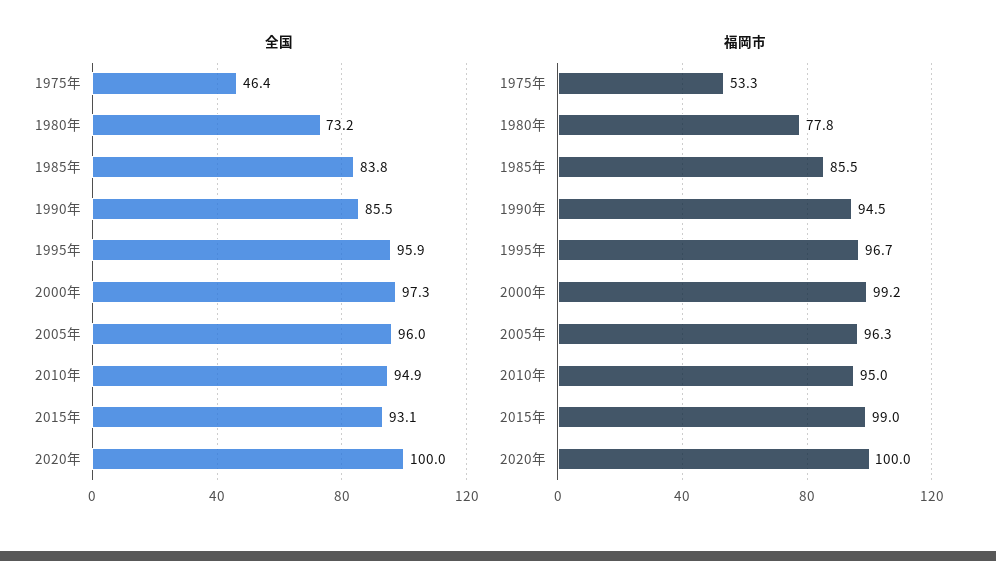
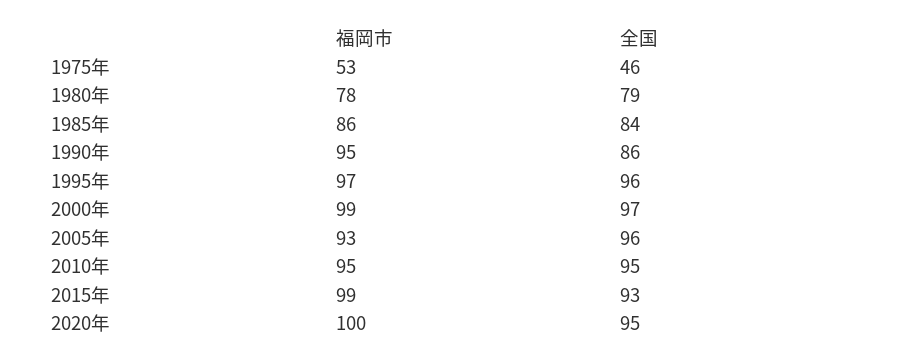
  {
    "全国": {
      "1975年": 46.4,
-     "1980年": 73.2,
+     "1980年": 79,
      "1985年": 83.8,
      "1990年": 85.5,
      "1995年": 95.9,
      "2000年": 97.3,
      "2005年": 96,
      "2010年": 94.9,
      "2015年": 93.1,
-     "2020年": 100
+     "2020年": 95
    },
    "福岡市": {
      "1975年": 53.3,
      "1980年": 77.8,
      "1985年": 85.5,
      "1990年": 94.5,
      "1995年": 96.7,
      "2000年": 99.2,
-     "2005年": 96.3,
+     "2005年": 93,
      "2010年": 95,
      "2015年": 99,
      "2020年": 100
    }
  }

